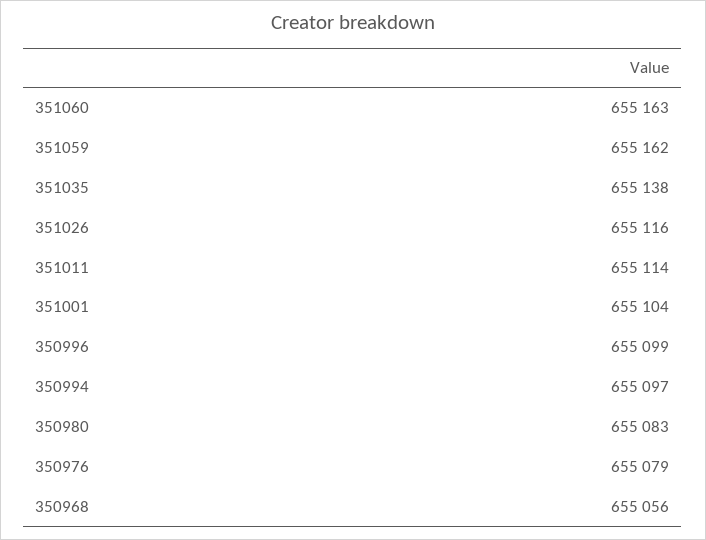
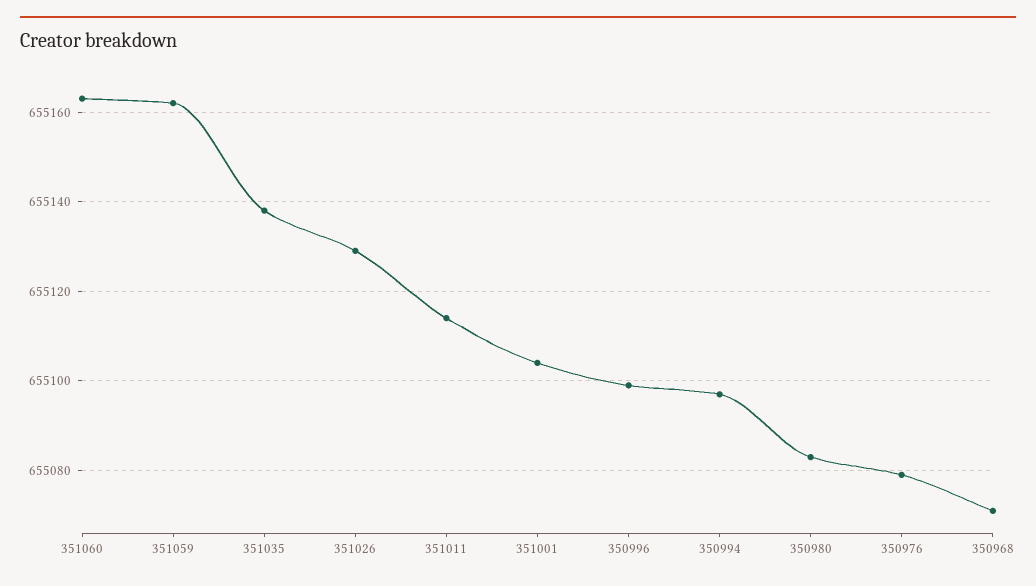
  {
    "351060": 655163,
    "351059": 655162,
    "351035": 655138,
-   "351026": 655116,
+   "351026": 655130,
    "351011": 655114,
    "351001": 655104,
    "350996": 655099,
    "350994": 655097,
    "350980": 655083,
    "350976": 655079,
-   "350968": 655056
+   "350968": 655070
  }

